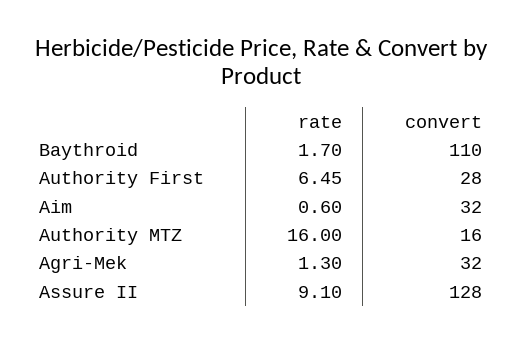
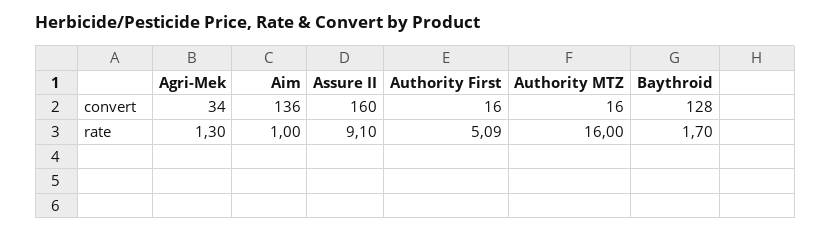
  {
    "rate": {
      "Baythroid": 1.7,
-     "Authority First": 6.45,
+     "Authority First": 5.09,
-     "Aim": 0.6,
+     "Aim": 1,
      "Authority MTZ": 16,
      "Agri-Mek": 1.3,
      "Assure II": 9.1
    },
    "convert": {
-     "Baythroid": 110,
+     "Baythroid": 128,
-     "Authority First": 28,
+     "Authority First": 16,
-     "Aim": 32,
+     "Aim": 136,
      "Authority MTZ": 16,
-     "Agri-Mek": 32,
+     "Agri-Mek": 34,
-     "Assure II": 128
+     "Assure II": 160
    }
  }

